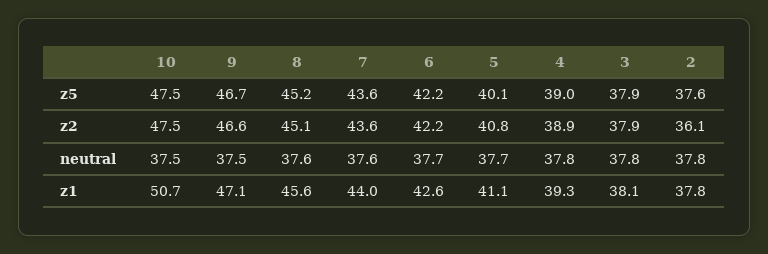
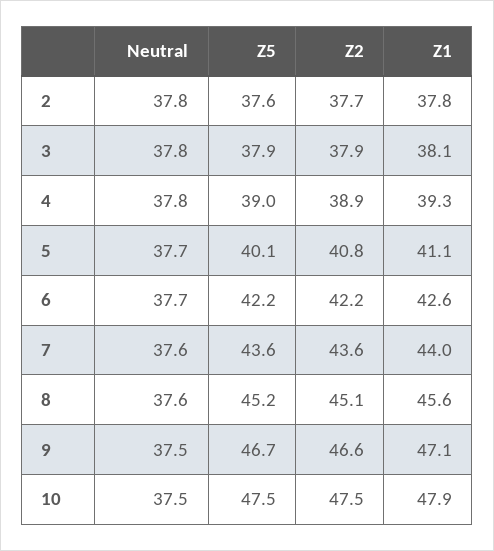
  {
    "10": {
      "z5": 47.5,
      "z2": 47.5,
      "neutral": 37.5,
-     "z1": 50.7
+     "z1": 47.9
    },
    "9": {
      "z5": 46.7,
      "z2": 46.6,
      "neutral": 37.5,
      "z1": 47.1
    },
    "8": {
      "z5": 45.2,
      "z2": 45.1,
      "neutral": 37.6,
      "z1": 45.6
    },
    "7": {
      "z5": 43.6,
      "z2": 43.6,
      "neutral": 37.6,
      "z1": 44
    },
    "6": {
      "z5": 42.2,
      "z2": 42.2,
      "neutral": 37.7,
      "z1": 42.6
    },
    "5": {
      "z5": 40.1,
      "z2": 40.8,
      "neutral": 37.7,
      "z1": 41.1
    },
    "4": {
      "z5": 39,
      "z2": 38.9,
      "neutral": 37.8,
      "z1": 39.3
    },
    "3": {
      "z5": 37.9,
      "z2": 37.9,
      "neutral": 37.8,
      "z1": 38.1
    },
    "2": {
      "z5": 37.6,
-     "z2": 36.1,
+     "z2": 37.7,
      "neutral": 37.8,
      "z1": 37.8
    }
  }

